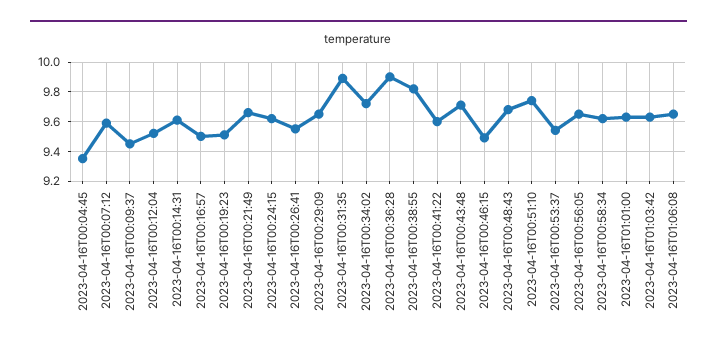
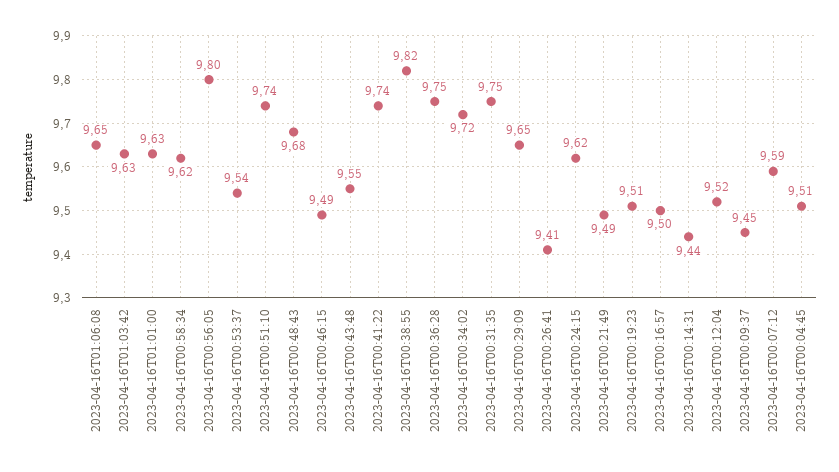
  {
-   "2023-04-16T00:04:45": 9.35,
+   "2023-04-16T00:04:45": 9.51,
    "2023-04-16T00:07:12": 9.59,
    "2023-04-16T00:09:37": 9.45,
    "2023-04-16T00:12:04": 9.52,
-   "2023-04-16T00:14:31": 9.6,
+   "2023-04-16T00:14:31": 9.44,
    "2023-04-16T00:16:57": 9.5,
    "2023-04-16T00:19:23": 9.51,
-   "2023-04-16T00:21:49": 9.65,
+   "2023-04-16T00:21:49": 9.49,
    "2023-04-16T00:24:15": 9.62,
-   "2023-04-16T00:26:41": 9.55,
+   "2023-04-16T00:26:41": 9.41,
    "2023-04-16T00:29:09": 9.65,
-   "2023-04-16T00:31:35": 9.9,
+   "2023-04-16T00:31:35": 9.75,
    "2023-04-16T00:34:02": 9.72,
-   "2023-04-16T00:36:28": 9.9,
+   "2023-04-16T00:36:28": 9.75,
    "2023-04-16T00:38:55": 9.82,
-   "2023-04-16T00:41:22": 9.6,
+   "2023-04-16T00:41:22": 9.74,
-   "2023-04-16T00:43:48": 9.7,
+   "2023-04-16T00:43:48": 9.55,
    "2023-04-16T00:46:15": 9.49,
    "2023-04-16T00:48:43": 9.68,
    "2023-04-16T00:51:10": 9.74,
    "2023-04-16T00:53:37": 9.54,
-   "2023-04-16T00:56:05": 9.65,
+   "2023-04-16T00:56:05": 9.8,
    "2023-04-16T00:58:34": 9.62,
    "2023-04-16T01:01:00": 9.63,
    "2023-04-16T01:03:42": 9.63,
    "2023-04-16T01:06:08": 9.65
  }

